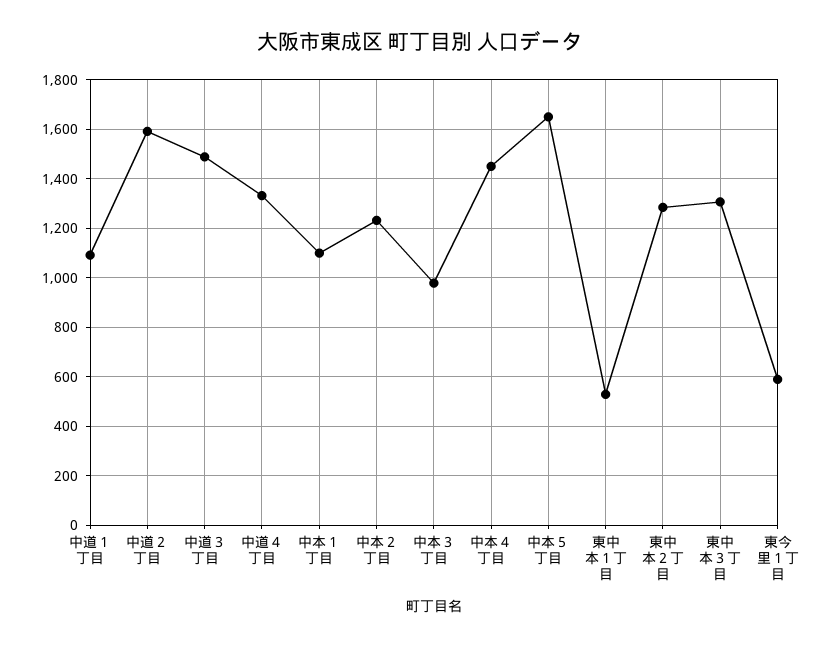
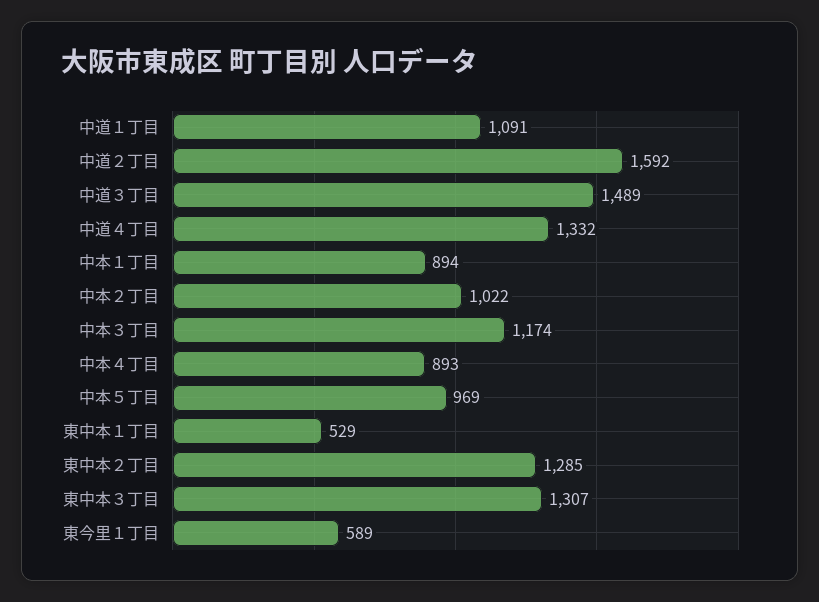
  {
    "中道１丁目": 1091,
    "中道２丁目": 1592,
    "中道３丁目": 1489,
    "中道４丁目": 1332,
-   "中本１丁目": 1100,
+   "中本１丁目": 894,
-   "中本２丁目": 1225,
+   "中本２丁目": 1022,
-   "中本３丁目": 975,
+   "中本３丁目": 1174,
-   "中本４丁目": 1450,
+   "中本４丁目": 893,
-   "中本５丁目": 1650,
+   "中本５丁目": 969,
    "東中本１丁目": 529,
    "東中本２丁目": 1285,
    "東中本３丁目": 1307,
    "東今里１丁目": 589
  }

